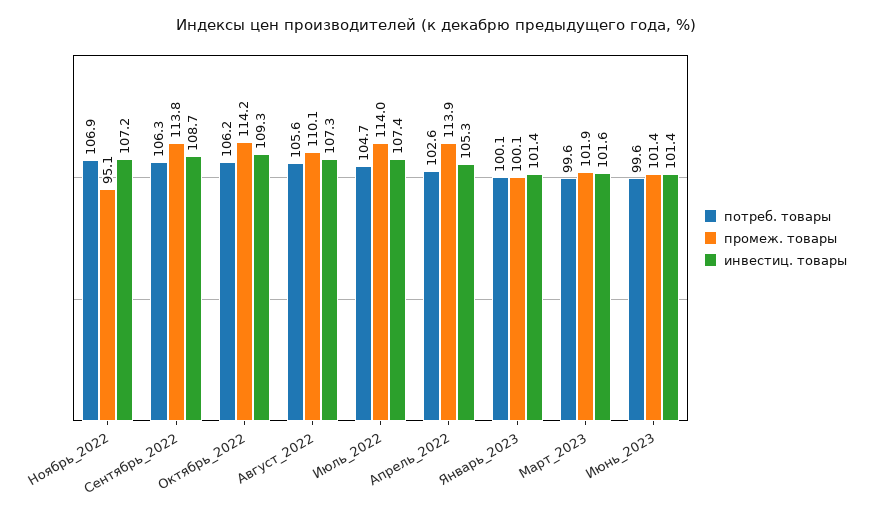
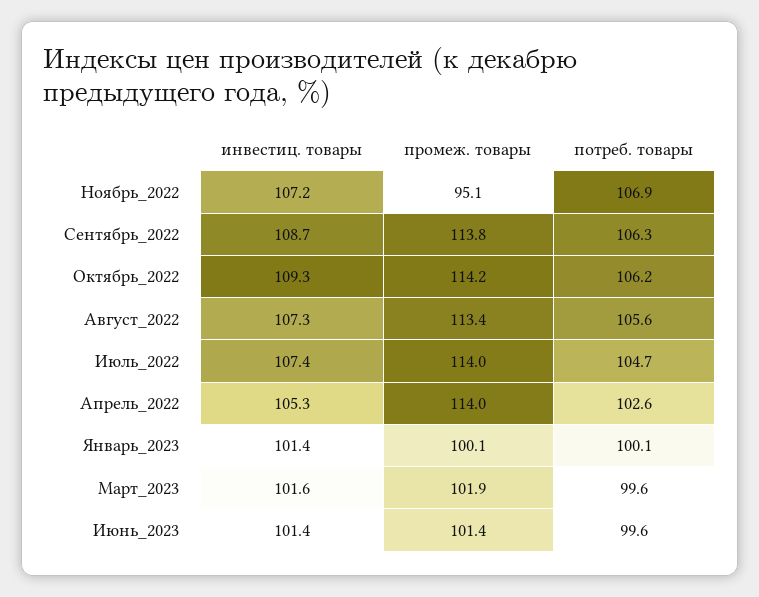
  {
    "потреб. товары": {
      "Ноябрь_2022": 106.9,
      "Сентябрь_2022": 106.3,
      "Октябрь_2022": 106.2,
      "Август_2022": 105.6,
      "Июль_2022": 104.7,
      "Апрель_2022": 102.6,
      "Январь_2023": 100.1,
      "Март_2023": 99.6,
      "Июнь_2023": 99.6
    },
    "промеж. товары": {
      "Ноябрь_2022": 95.1,
      "Сентябрь_2022": 113.8,
      "Октябрь_2022": 114.2,
-     "Август_2022": 110.1,
+     "Август_2022": 113.4,
      "Июль_2022": 114,
-     "Апрель_2022": 113.9,
+     "Апрель_2022": 114,
      "Январь_2023": 100.1,
      "Март_2023": 101.9,
      "Июнь_2023": 101.4
    },
    "инвестиц. товары": {
      "Ноябрь_2022": 107.2,
      "Сентябрь_2022": 108.7,
      "Октябрь_2022": 109.3,
      "Август_2022": 107.3,
      "Июль_2022": 107.4,
      "Апрель_2022": 105.3,
      "Январь_2023": 101.4,
      "Март_2023": 101.6,
      "Июнь_2023": 101.4
    }
  }

